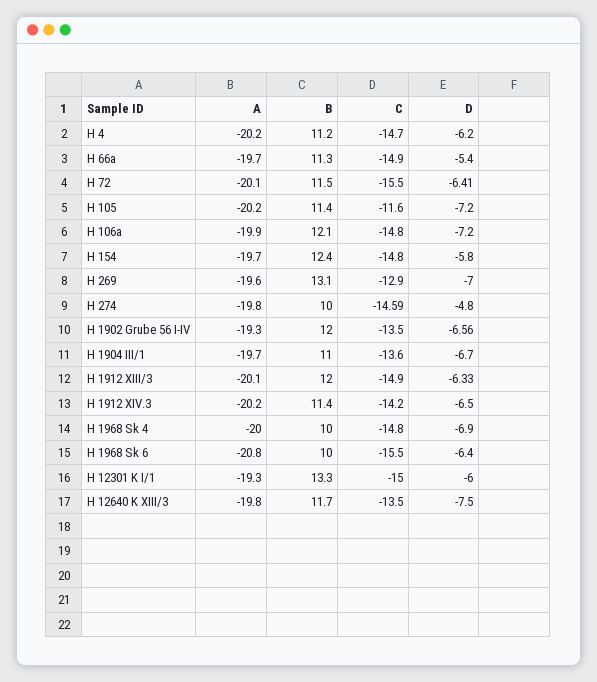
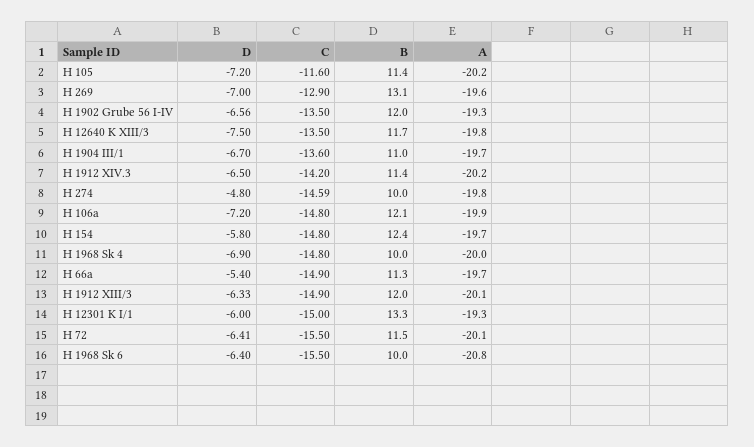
  {
    "A": {
-     "H 4": -20.2,
      "H 66a": -19.7,
      "H 72": -20.1,
      "H 105": -20.2,
      "H 106a": -19.9,
      "H 154": -19.7,
      "H 269": -19.6,
      "H 274": -19.8,
      "H 1902 Grube 56 I-IV": -19.3,
      "H 1904 III/1": -19.7,
      "H 1912 XIII/3": -20.1,
      "H 1912 XIV.3": -20.2,
      "H 1968 Sk 4": -20,
      "H 1968 Sk 6": -20.8,
      "H 12301 K I/1": -19.3,
      "H 12640 K XIII/3": -19.8
    },
    "B": {
-     "H 4": 11.2,
      "H 66a": 11.3,
      "H 72": 11.5,
      "H 105": 11.4,
      "H 106a": 12.1,
      "H 154": 12.4,
      "H 269": 13.1,
      "H 274": 10,
      "H 1902 Grube 56 I-IV": 12,
      "H 1904 III/1": 11,
      "H 1912 XIII/3": 12,
      "H 1912 XIV.3": 11.4,
      "H 1968 Sk 4": 10,
      "H 1968 Sk 6": 10,
      "H 12301 K I/1": 13.3,
      "H 12640 K XIII/3": 11.7
    },
    "C": {
-     "H 4": -14.7,
      "H 66a": -14.9,
      "H 72": -15.5,
      "H 105": -11.6,
      "H 106a": -14.8,
      "H 154": -14.8,
      "H 269": -12.9,
      "H 274": -14.59,
      "H 1902 Grube 56 I-IV": -13.5,
      "H 1904 III/1": -13.6,
      "H 1912 XIII/3": -14.9,
      "H 1912 XIV.3": -14.2,
      "H 1968 Sk 4": -14.8,
      "H 1968 Sk 6": -15.5,
      "H 12301 K I/1": -15,
      "H 12640 K XIII/3": -13.5
    },
    "D": {
-     "H 4": -6.2,
      "H 66a": -5.4,
      "H 72": -6.41,
      "H 105": -7.2,
      "H 106a": -7.2,
      "H 154": -5.8,
      "H 269": -7,
      "H 274": -4.8,
      "H 1902 Grube 56 I-IV": -6.56,
      "H 1904 III/1": -6.7,
      "H 1912 XIII/3": -6.33,
      "H 1912 XIV.3": -6.5,
      "H 1968 Sk 4": -6.9,
      "H 1968 Sk 6": -6.4,
      "H 12301 K I/1": -6,
      "H 12640 K XIII/3": -7.5
    }
  }

